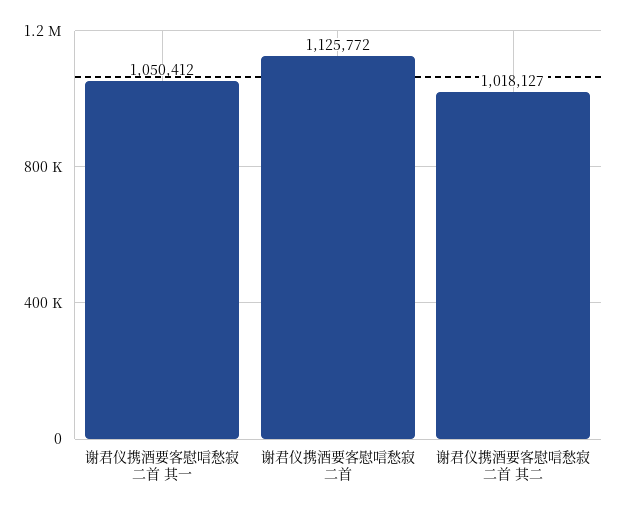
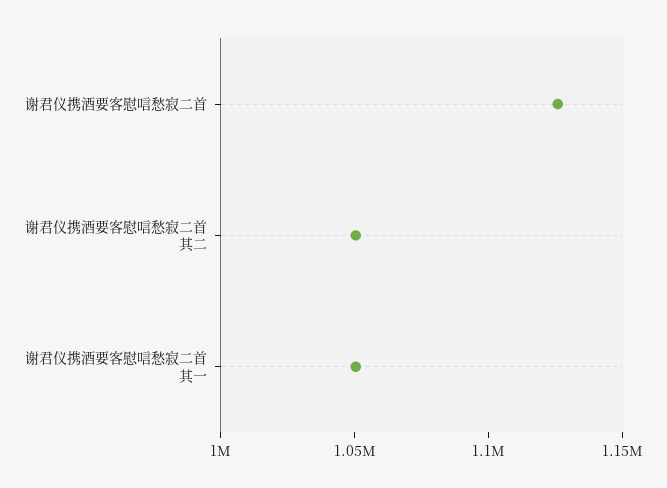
  {
    "谢君仪携酒要客慰唁愁寂二首 其一": 1050412,
    "谢君仪携酒要客慰唁愁寂二首": 1125772,
-   "谢君仪携酒要客慰唁愁寂二首 其二": 1018127
+   "谢君仪携酒要客慰唁愁寂二首 其二": 1050000
  }

